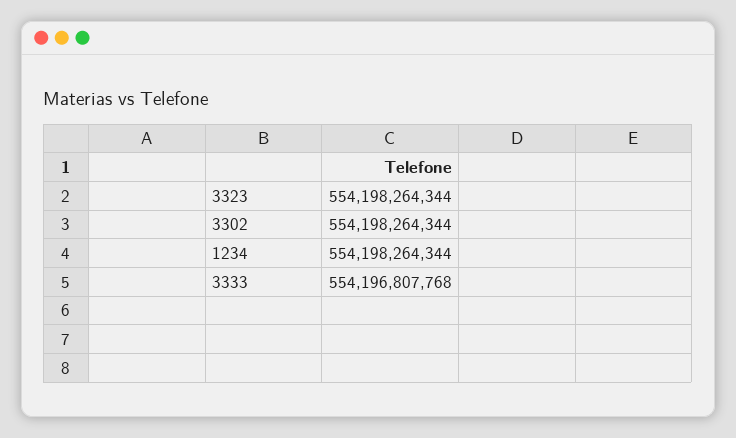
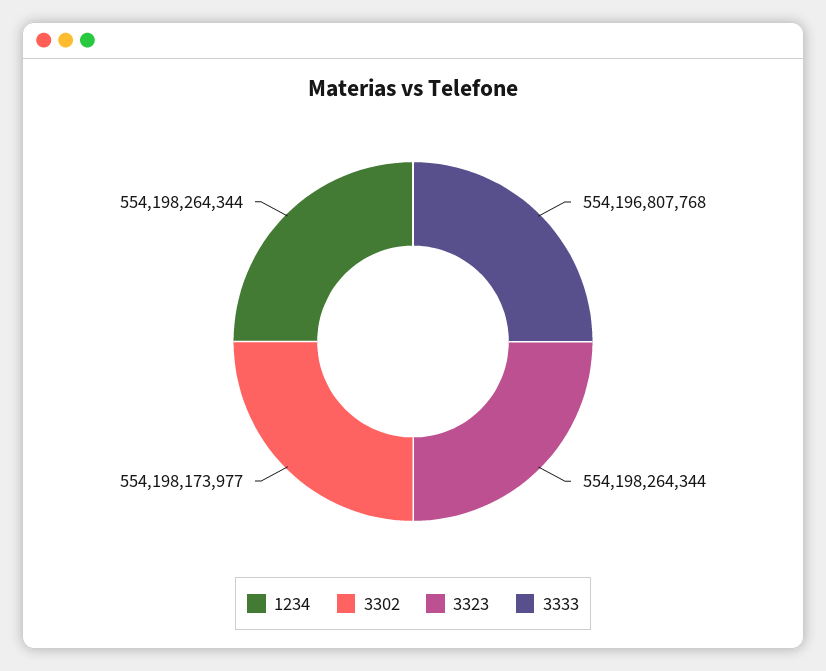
  {
    "3323": 554198264344,
-   "3302": 554198264344,
+   "3302": 554198173977,
    "1234": 554198264344,
    "3333": 554196807768
  }

